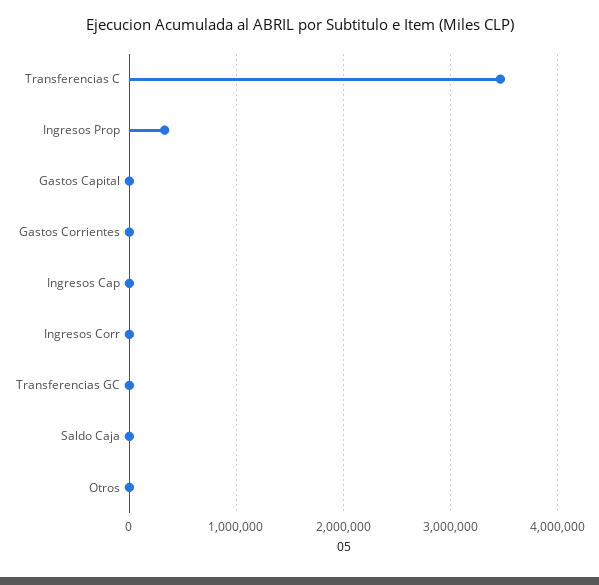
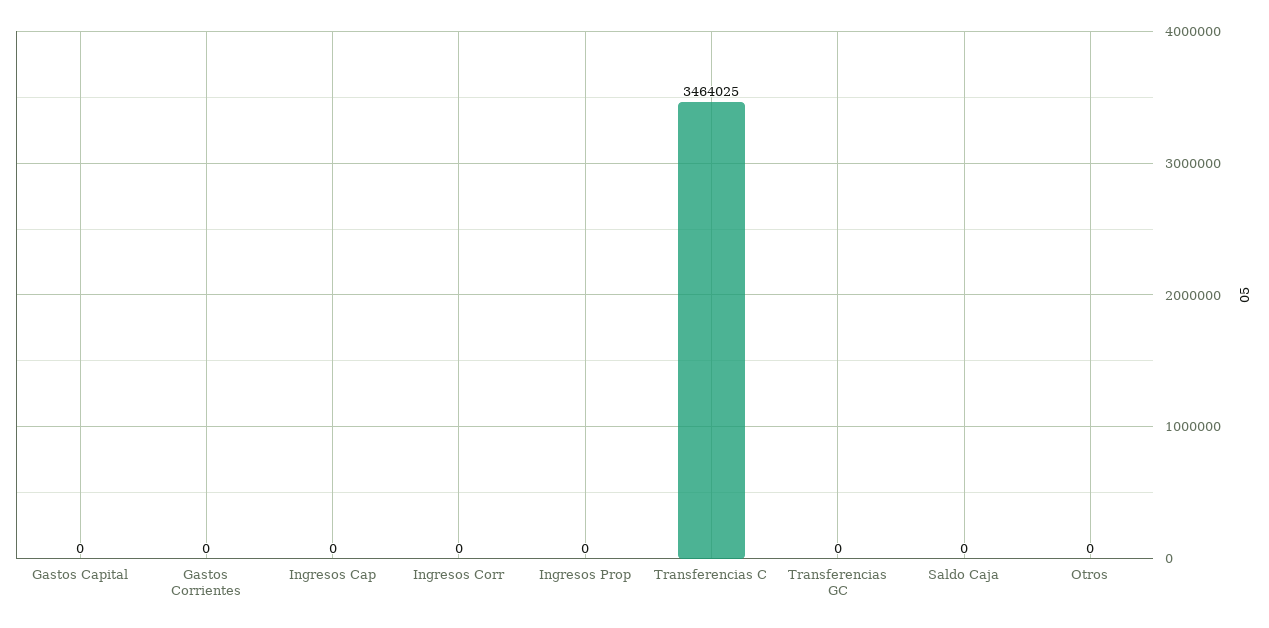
  {
    "Transferencias C": 3464025,
-   "Ingresos Prop": 300000,
+   "Ingresos Prop": 0,
    "Gastos Capital": 0,
    "Gastos Corrientes": 0,
    "Ingresos Cap": 0,
    "Ingresos Corr": 0,
    "Transferencias GC": 0,
    "Saldo Caja": 0,
    "Otros": 0
  }

